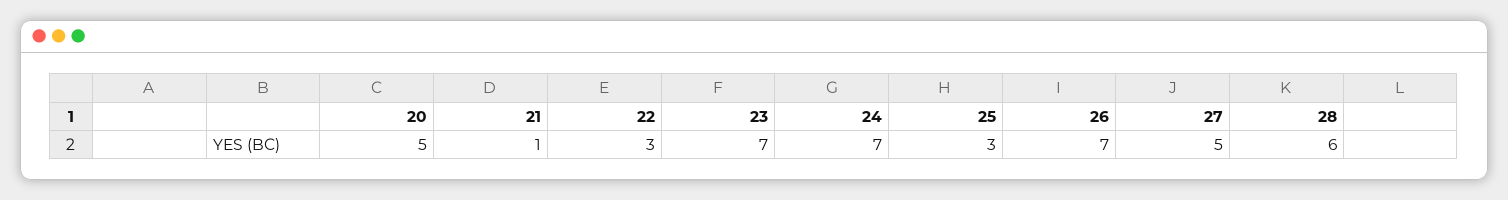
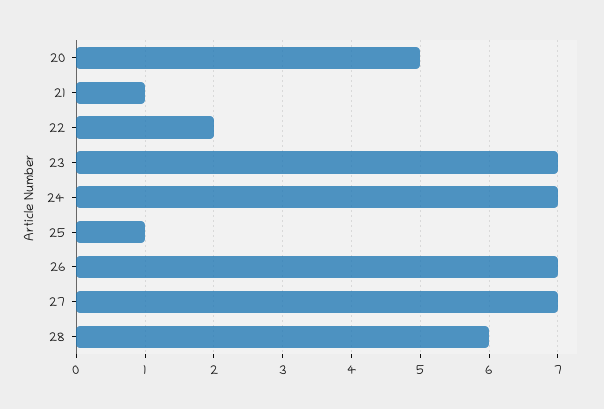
  {
    "20": 5,
    "21": 1,
-   "22": 3,
+   "22": 2,
    "23": 7,
    "24": 7,
-   "25": 3,
+   "25": 1,
    "26": 7,
-   "27": 5,
+   "27": 7,
    "28": 6
  }

